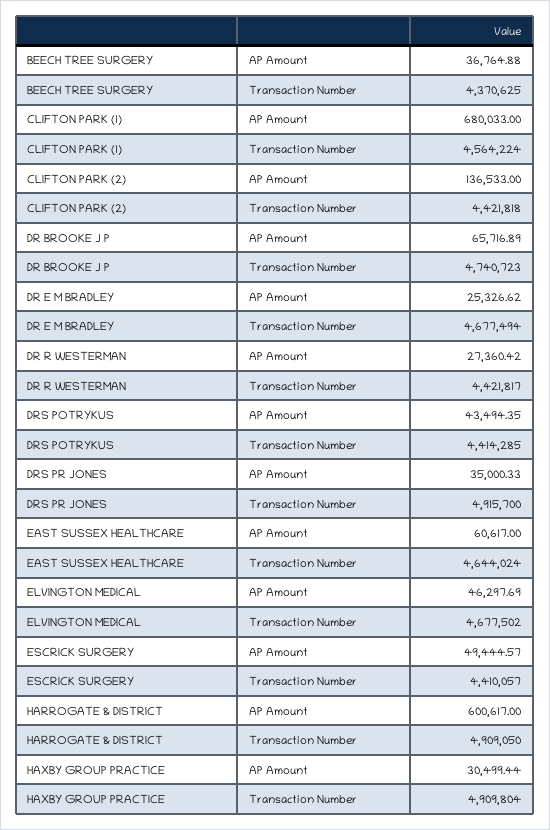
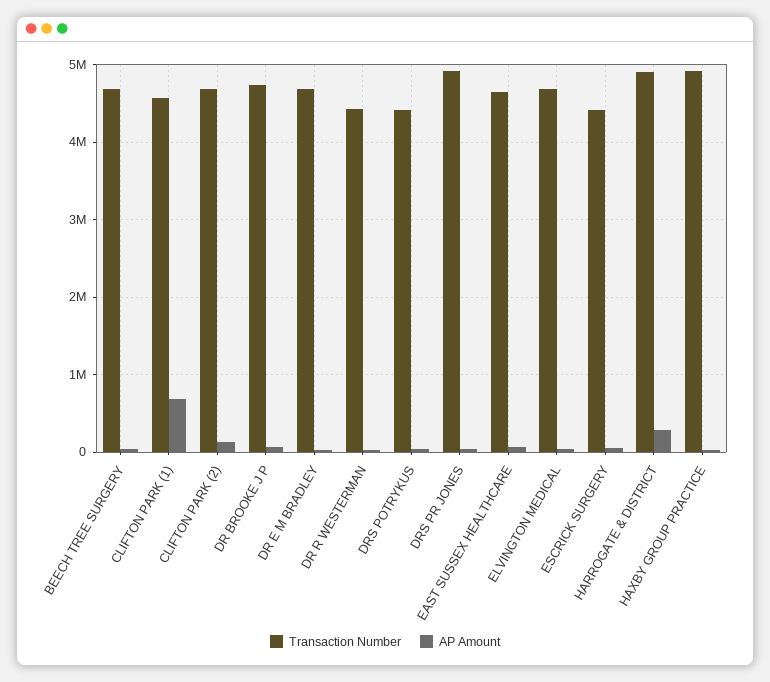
  {
    "AP Amount": {
      "BEECH TREE SURGERY": 36764.88,
      "CLIFTON PARK (1)": 680033,
      "CLIFTON PARK (2)": 136533,
      "DR BROOKE J P": 65716.89,
      "DR E M BRADLEY": 25326.62,
      "DR R WESTERMAN": 27360.42,
      "DRS POTRYKUS": 43494.35,
      "DRS PR JONES": 35000.33,
      "EAST SUSSEX HEALTHCARE": 60617,
      "ELVINGTON MEDICAL": 46297.69,
      "ESCRICK SURGERY": 49444.57,
-     "HARROGATE & DISTRICT": 600617,
+     "HARROGATE & DISTRICT": 300000,
      "HAXBY GROUP PRACTICE": 30499.44
    },
    "Transaction Number": {
-     "BEECH TREE SURGERY": 4370625,
+     "BEECH TREE SURGERY": 4700000,
      "CLIFTON PARK (1)": 4564224,
-     "CLIFTON PARK (2)": 4421818,
+     "CLIFTON PARK (2)": 4700000,
      "DR BROOKE J P": 4740723,
      "DR E M BRADLEY": 4677494,
      "DR R WESTERMAN": 4421817,
      "DRS POTRYKUS": 4414285,
      "DRS PR JONES": 4915700,
      "EAST SUSSEX HEALTHCARE": 4644024,
      "ELVINGTON MEDICAL": 4677502,
      "ESCRICK SURGERY": 4410057,
      "HARROGATE & DISTRICT": 4909050,
      "HAXBY GROUP PRACTICE": 4909804
    }
  }

